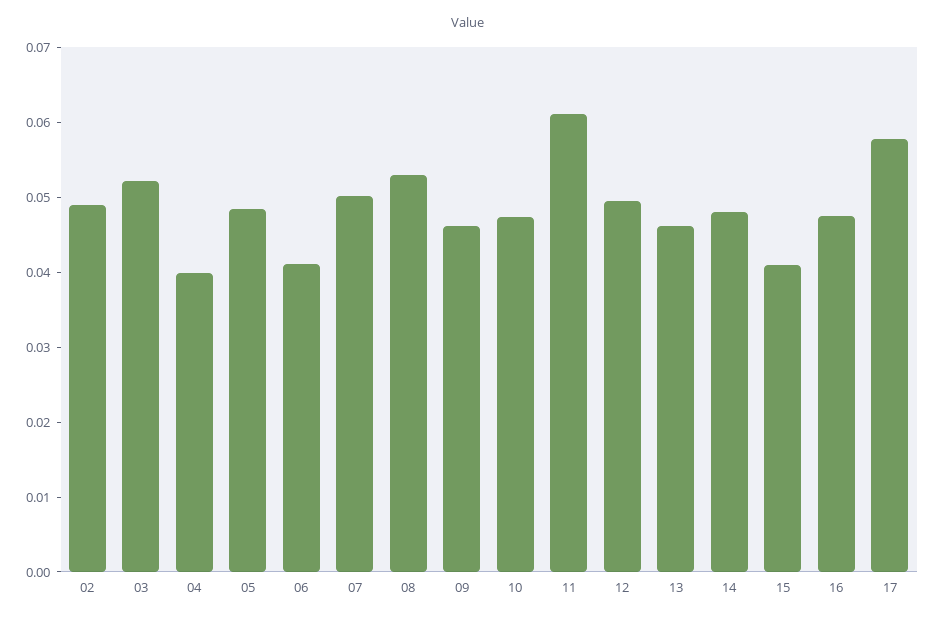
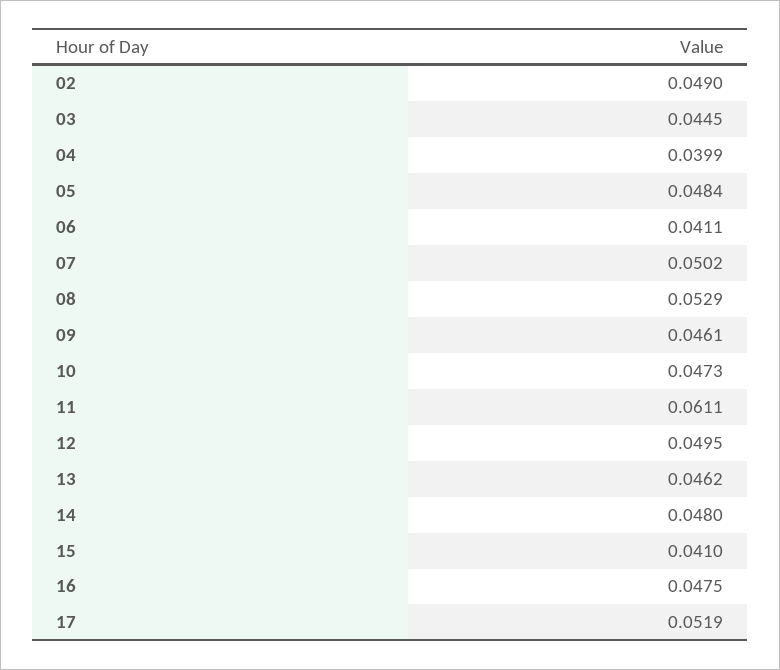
  {
    "02": 0.049,
-   "03": 0.052,
+   "03": 0.0445,
    "04": 0.0399,
    "05": 0.0484,
    "06": 0.0411,
    "07": 0.0502,
    "08": 0.0529,
    "09": 0.0461,
    "10": 0.0473,
    "11": 0.0611,
    "12": 0.0495,
    "13": 0.0462,
    "14": 0.048,
    "15": 0.041,
    "16": 0.0475,
-   "17": 0.058
+   "17": 0.0519
  }

